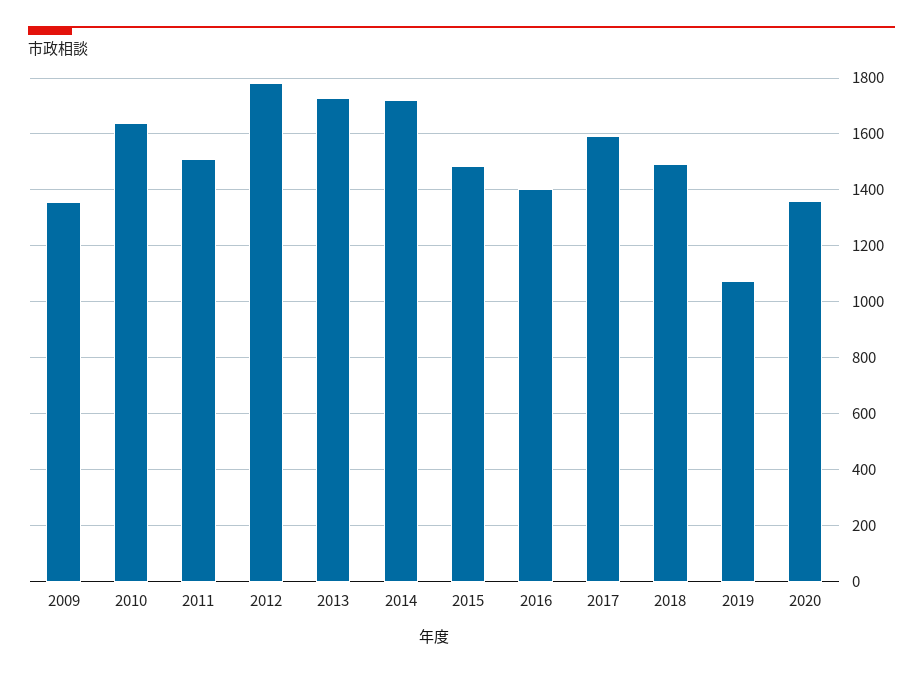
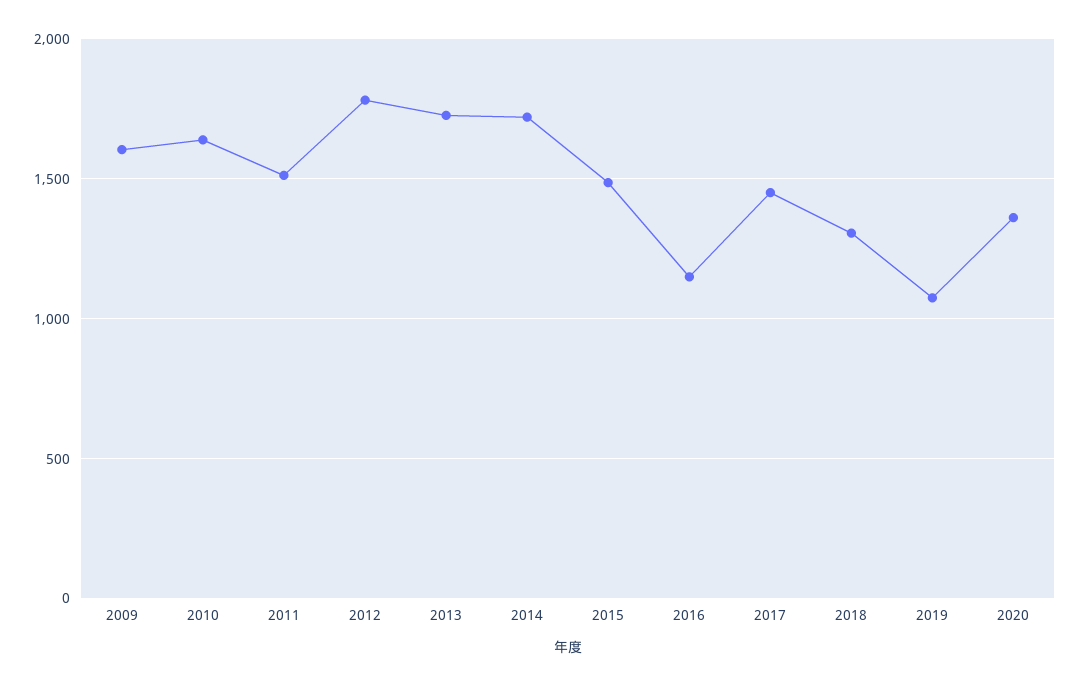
  {
-   "2009": 1350,
+   "2009": 1600,
    "2010": 1650,
    "2011": 1500,
    "2012": 1775,
    "2013": 1725,
    "2014": 1725,
    "2015": 1475,
-   "2016": 1400,
+   "2016": 1150,
-   "2017": 1600,
+   "2017": 1450,
-   "2018": 1500,
+   "2018": 1300,
    "2019": 1075,
    "2020": 1350
  }

